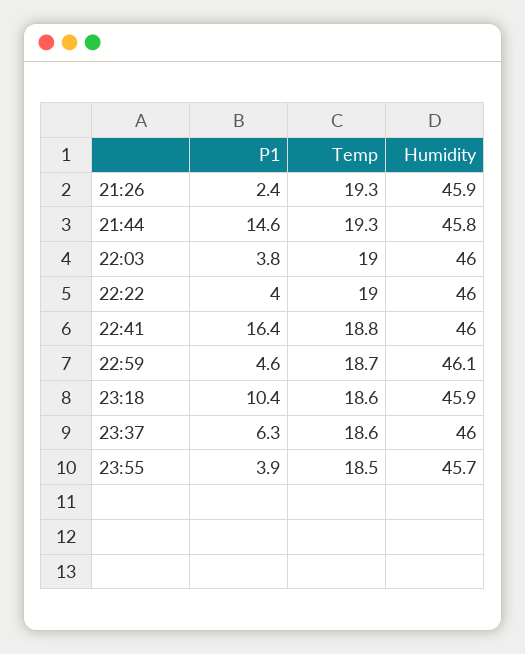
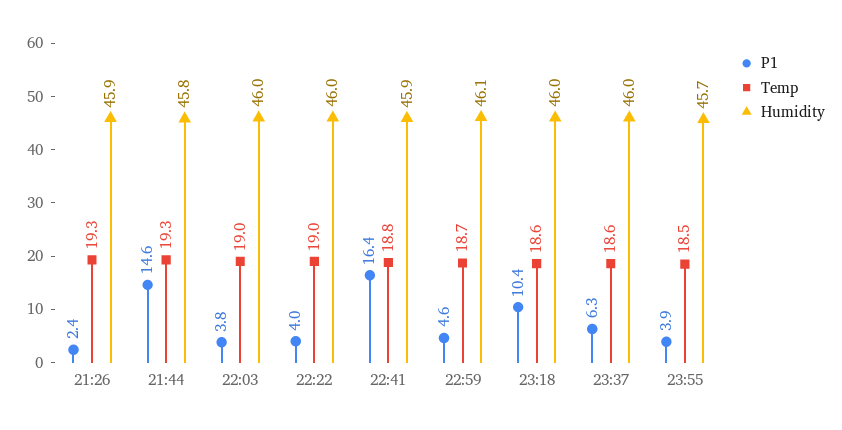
  {
    "P1": {
      "21:26": 2.4,
      "21:44": 14.6,
      "22:03": 3.8,
      "22:22": 4,
      "22:41": 16.4,
      "22:59": 4.6,
      "23:18": 10.4,
      "23:37": 6.3,
      "23:55": 3.9
    },
    "Temp": {
      "21:26": 19.3,
      "21:44": 19.3,
      "22:03": 19,
      "22:22": 19,
      "22:41": 18.8,
      "22:59": 18.7,
      "23:18": 18.6,
      "23:37": 18.6,
      "23:55": 18.5
    },
    "Humidity": {
      "21:26": 45.9,
      "21:44": 45.8,
      "22:03": 46,
      "22:22": 46,
-     "22:41": 46,
+     "22:41": 45.9,
      "22:59": 46.1,
-     "23:18": 45.9,
+     "23:18": 46,
      "23:37": 46,
      "23:55": 45.7
    }
  }

